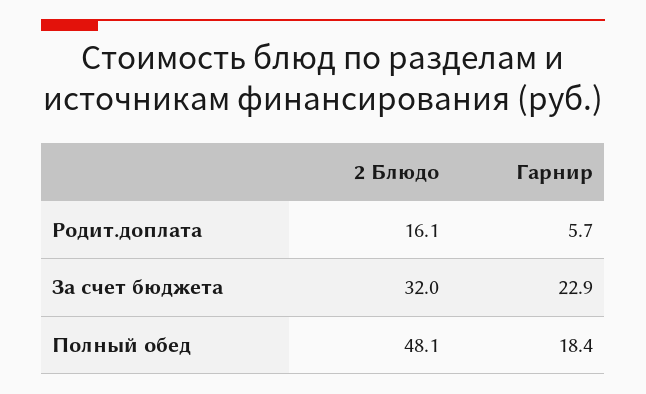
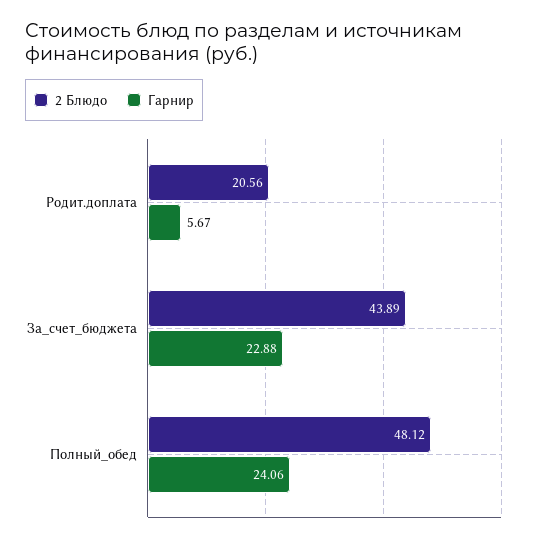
  {
    "2 Блюдо": {
-     "Родит.доплата": 16.1,
+     "Родит.доплата": 20.56,
-     "За счет бюджета": 32,
+     "За счет бюджета": 43.89,
      "Полный обед": 48.12
    },
    "Гарнир": {
      "Родит.доплата": 5.67,
      "За счет бюджета": 22.88,
-     "Полный обед": 18.4
+     "Полный обед": 24.06
    }
  }

